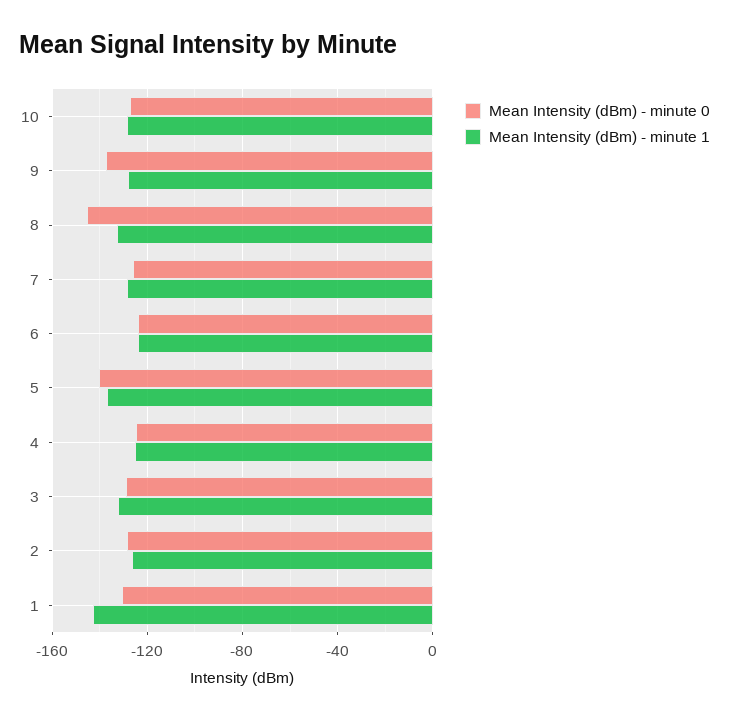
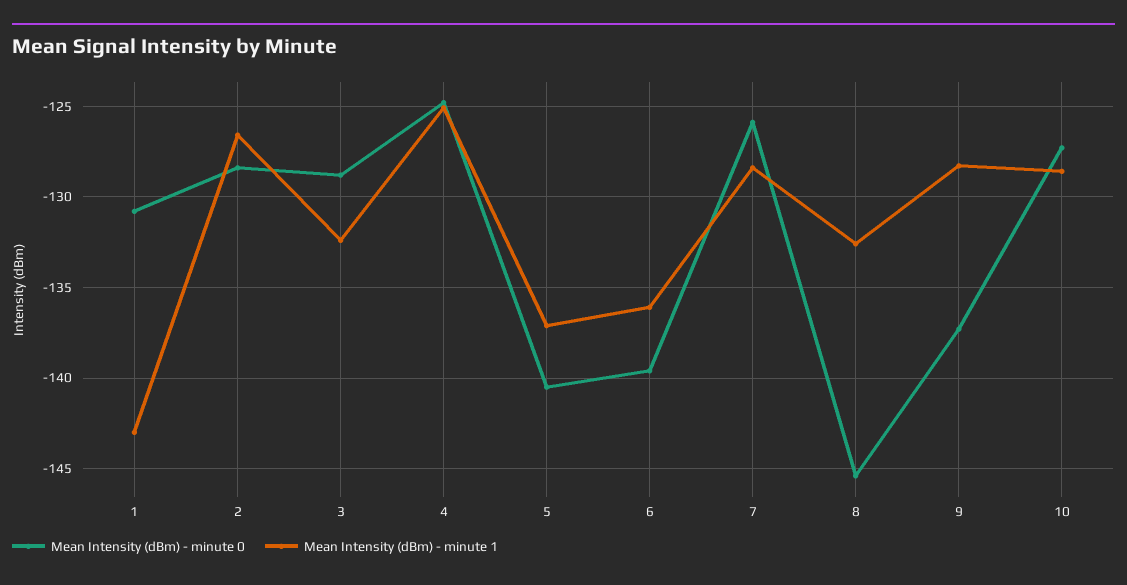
  {
    "Mean Intensity (dBm) - minute 0": {
      "10": -127.5,
      "9": -137.5,
      "8": -145.5,
      "7": -126,
-     "6": -125,
+     "6": -139.5,
      "5": -140.5,
      "4": -125,
      "3": -129,
      "2": -128.5,
      "1": -131
    },
    "Mean Intensity (dBm) - minute 1": {
      "10": -128.5,
      "9": -128.5,
      "8": -132.5,
      "7": -128.5,
-     "6": -125,
+     "6": -136,
      "5": -137,
      "4": -125,
      "3": -132.5,
      "2": -126.5,
      "1": -143
    }
  }

